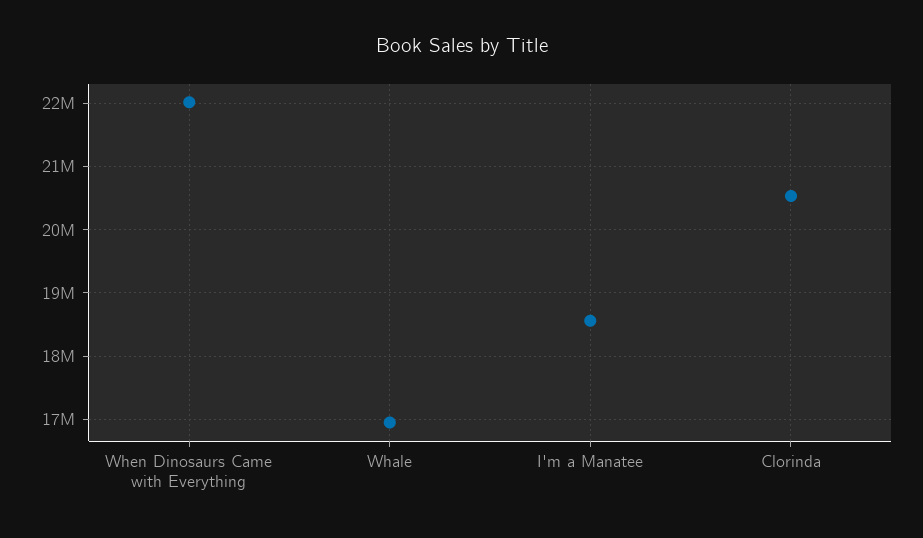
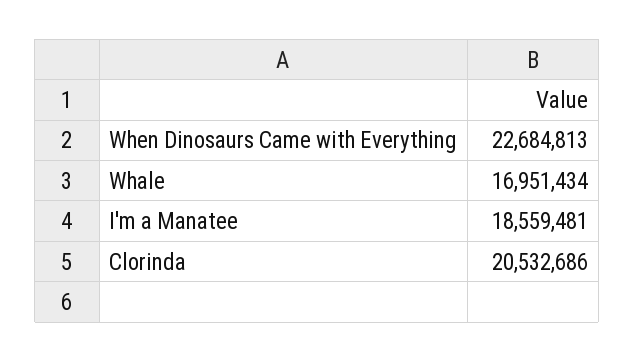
  {
-   "When Dinosaurs Came with Everything": 22000000,
+   "When Dinosaurs Came with Everything": 22684813,
    "Whale": 16951434,
    "I'm a Manatee": 18559481,
    "Clorinda": 20532686
  }

